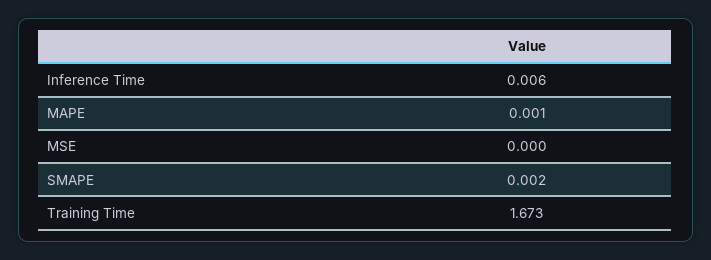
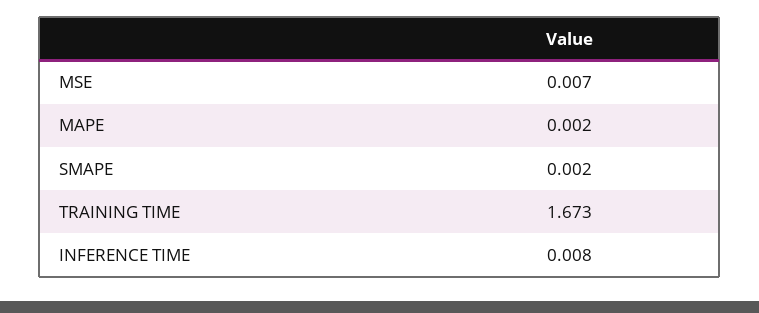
  {
-   "Inference Time": 0.006,
+   "Inference Time": 0.008,
-   "MAPE": 0.001,
+   "MAPE": 0.002,
-   "MSE": 0,
+   "MSE": 0.007,
    "SMAPE": 0.002,
    "Training Time": 1.673
  }

